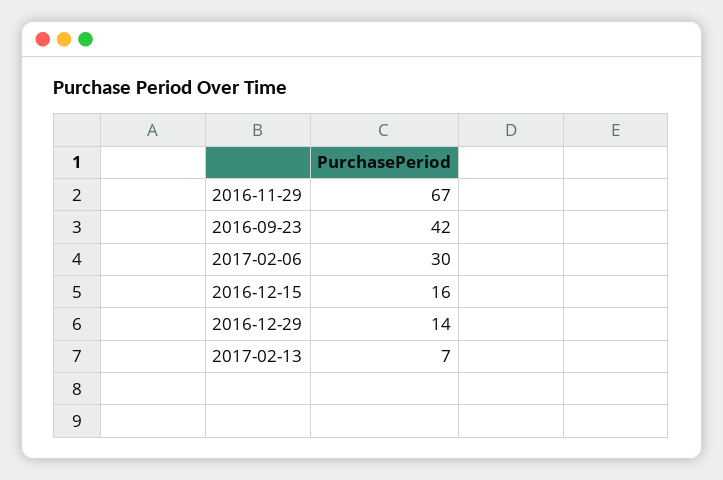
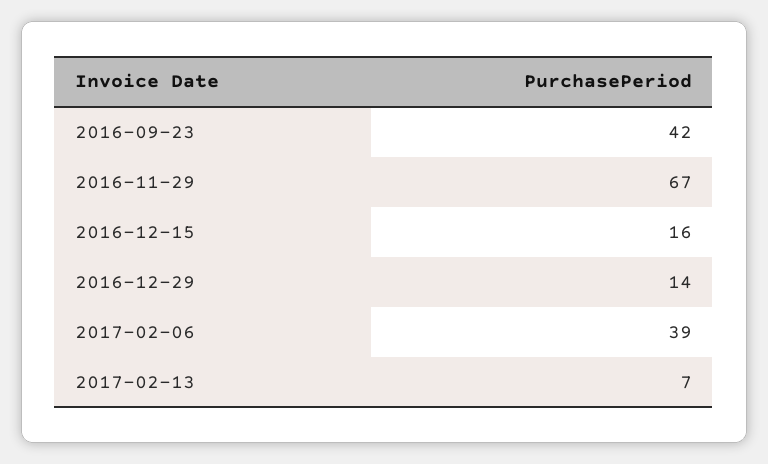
  {
    "2016-11-29": 67,
    "2016-09-23": 42,
-   "2017-02-06": 30,
+   "2017-02-06": 39,
    "2016-12-15": 16,
    "2016-12-29": 14,
    "2017-02-13": 7
  }

